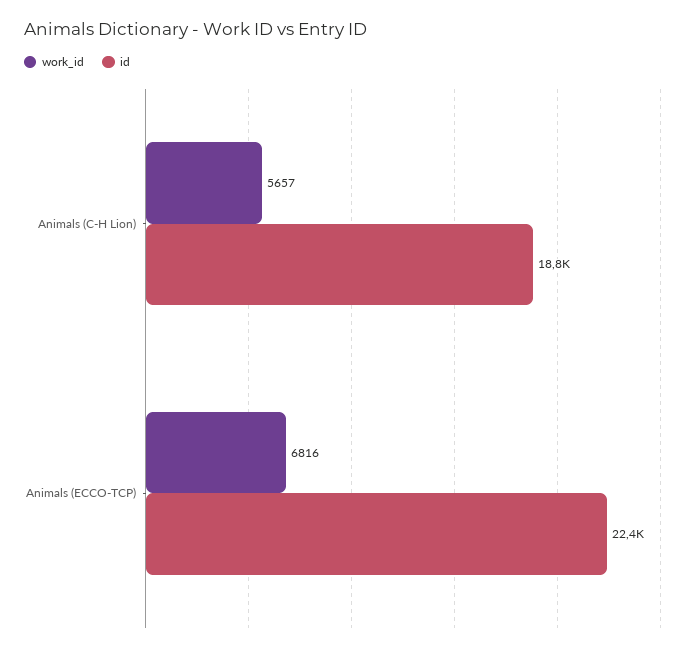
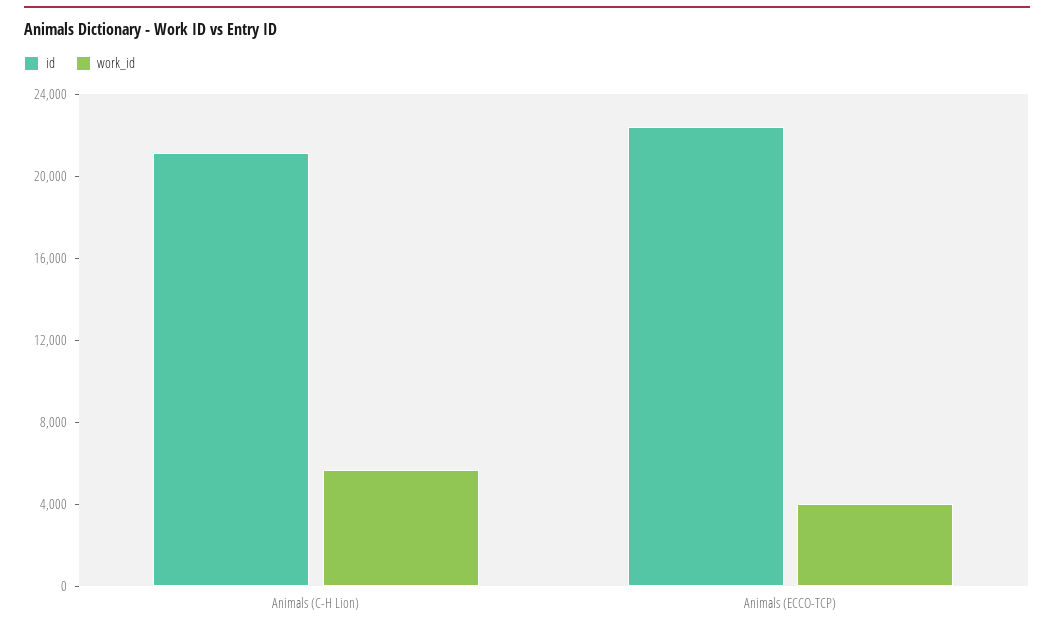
  {
    "work_id": {
      "Animals (C-H Lion)": 5657,
-     "Animals (ECCO-TCP)": 6816
+     "Animals (ECCO-TCP)": 4000
    },
    "id": {
-     "Animals (C-H Lion)": 18800,
+     "Animals (C-H Lion)": 21000,
      "Animals (ECCO-TCP)": 22400
    }
  }

